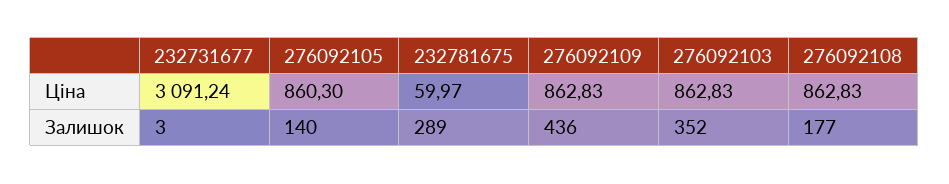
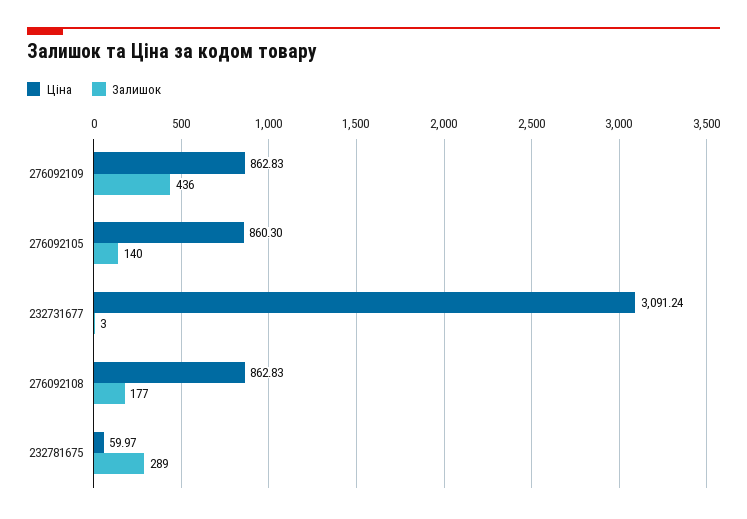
  {
    "Ціна": {
      "232731677": 3091.24,
      "276092105": 860.3,
      "232781675": 59.97,
      "276092109": 862.83,
-     "276092103": 862.83,
      "276092108": 862.83
    },
    "Залишок": {
      "232731677": 3,
      "276092105": 140,
      "232781675": 289,
      "276092109": 436,
-     "276092103": 352,
      "276092108": 177
    }
  }

